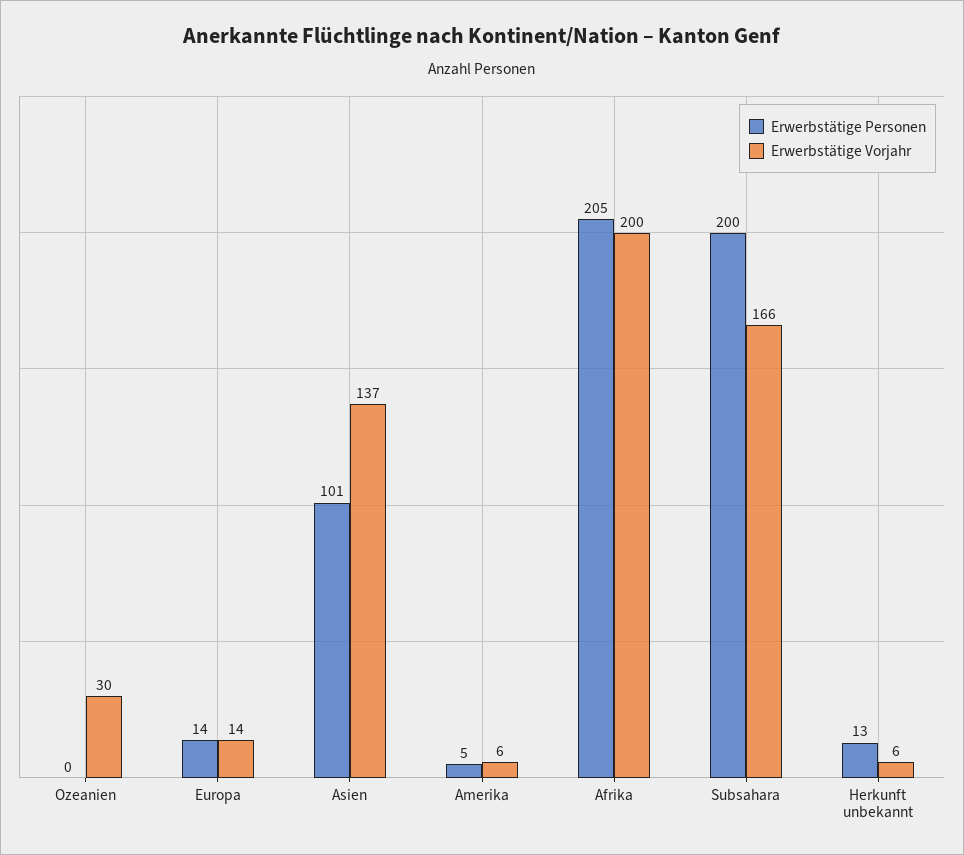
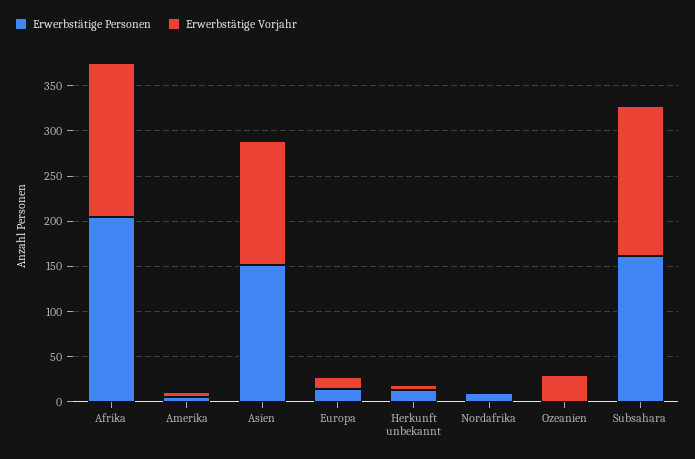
  {
    "Erwerbstätige Personen": {
      "Ozeanien": 0,
      "Europa": 14,
-     "Asien": 101,
+     "Asien": 150,
      "Amerika": 5,
      "Afrika": 205,
-     "Subsahara": 200,
+     "Subsahara": 160,
-     "Herkunft unbekannt": 13
+     "Herkunft unbekannt": 13,
+     "Nordafrika": 10
    },
    "Erwerbstätige Vorjahr": {
      "Ozeanien": 30,
      "Europa": 14,
      "Asien": 137,
      "Amerika": 6,
-     "Afrika": 200,
+     "Afrika": 170,
      "Subsahara": 166,
-     "Herkunft unbekannt": 6
+     "Herkunft unbekannt": 6,
+     "Nordafrika": 0
    }
  }

